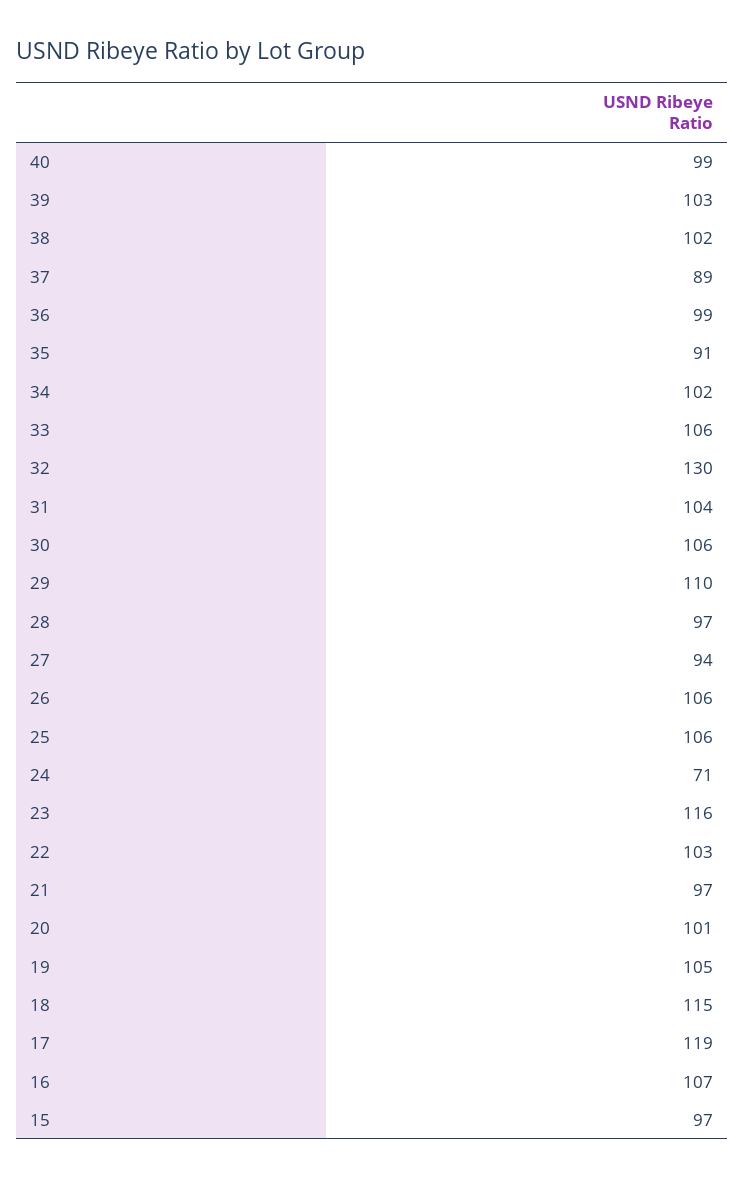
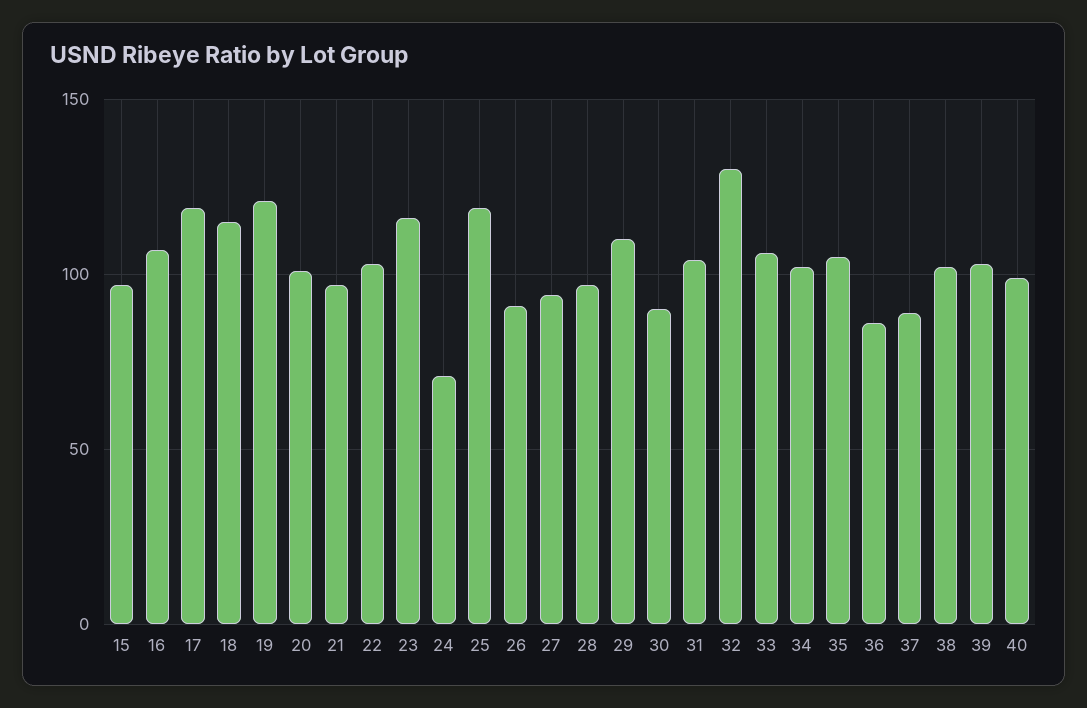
  {
    "40": 99,
    "39": 103,
    "38": 102,
    "37": 89,
-   "36": 99,
+   "36": 85,
-   "35": 91,
+   "35": 105,
    "34": 102,
    "33": 106,
    "32": 130,
    "31": 104,
-   "30": 106,
+   "30": 90,
    "29": 110,
    "28": 97,
    "27": 94,
-   "26": 106,
+   "26": 90,
-   "25": 106,
+   "25": 120,
    "24": 71,
    "23": 116,
    "22": 103,
    "21": 97,
    "20": 101,
-   "19": 105,
+   "19": 120,
    "18": 115,
    "17": 119,
    "16": 107,
    "15": 97
  }

